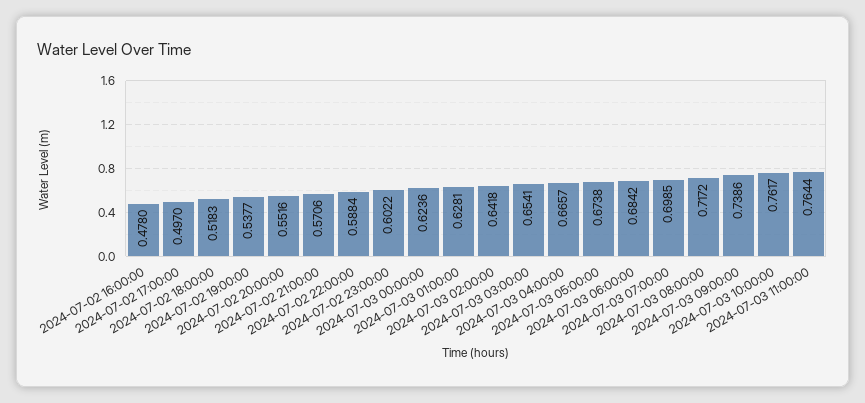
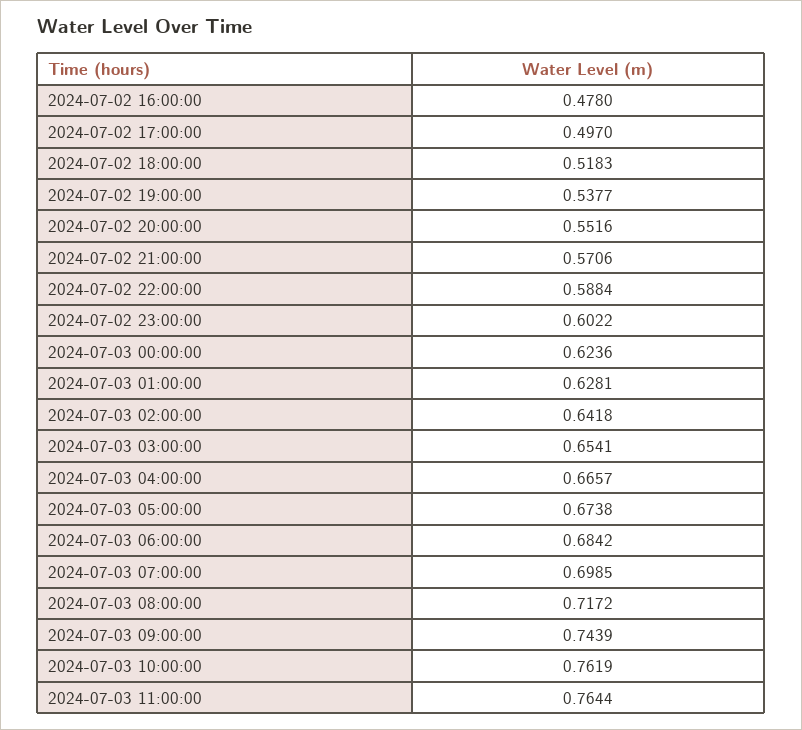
  {
    "2024-07-02 16:00:00": 0.478,
    "2024-07-02 17:00:00": 0.497,
    "2024-07-02 18:00:00": 0.5183,
    "2024-07-02 19:00:00": 0.5377,
    "2024-07-02 20:00:00": 0.5516,
    "2024-07-02 21:00:00": 0.5706,
    "2024-07-02 22:00:00": 0.5884,
    "2024-07-02 23:00:00": 0.6022,
    "2024-07-03 00:00:00": 0.6236,
    "2024-07-03 01:00:00": 0.6281,
    "2024-07-03 02:00:00": 0.6418,
    "2024-07-03 03:00:00": 0.6541,
    "2024-07-03 04:00:00": 0.6657,
    "2024-07-03 05:00:00": 0.6738,
    "2024-07-03 06:00:00": 0.6842,
    "2024-07-03 07:00:00": 0.6985,
    "2024-07-03 08:00:00": 0.7172,
-   "2024-07-03 09:00:00": 0.7386,
+   "2024-07-03 09:00:00": 0.7439,
-   "2024-07-03 10:00:00": 0.7617,
+   "2024-07-03 10:00:00": 0.7619,
    "2024-07-03 11:00:00": 0.7644
  }

